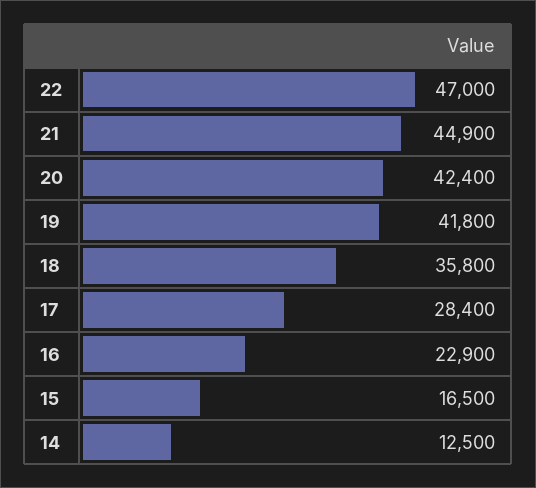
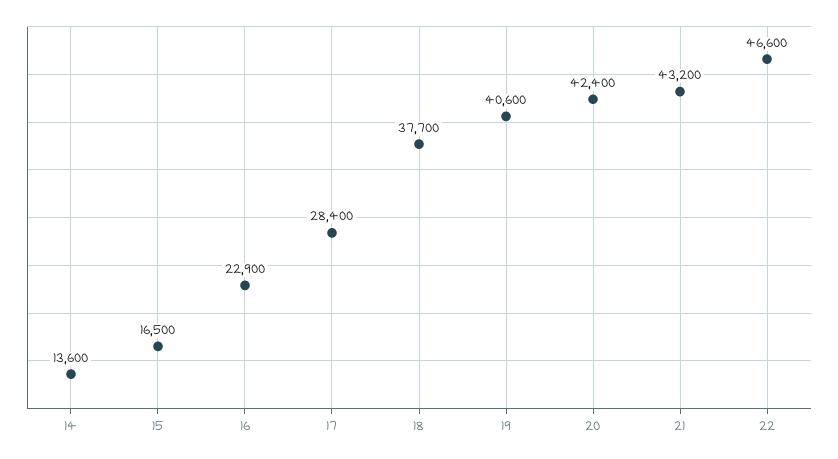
  {
-   "22": 47000,
+   "22": 46600,
-   "21": 44900,
+   "21": 43200,
    "20": 42400,
-   "19": 41800,
+   "19": 40600,
-   "18": 35800,
+   "18": 37700,
    "17": 28400,
    "16": 22900,
    "15": 16500,
-   "14": 12500
+   "14": 13600
  }

